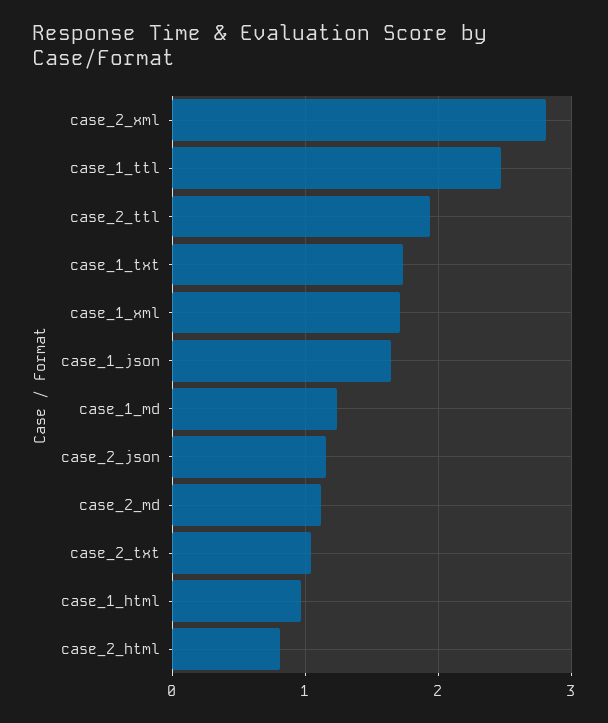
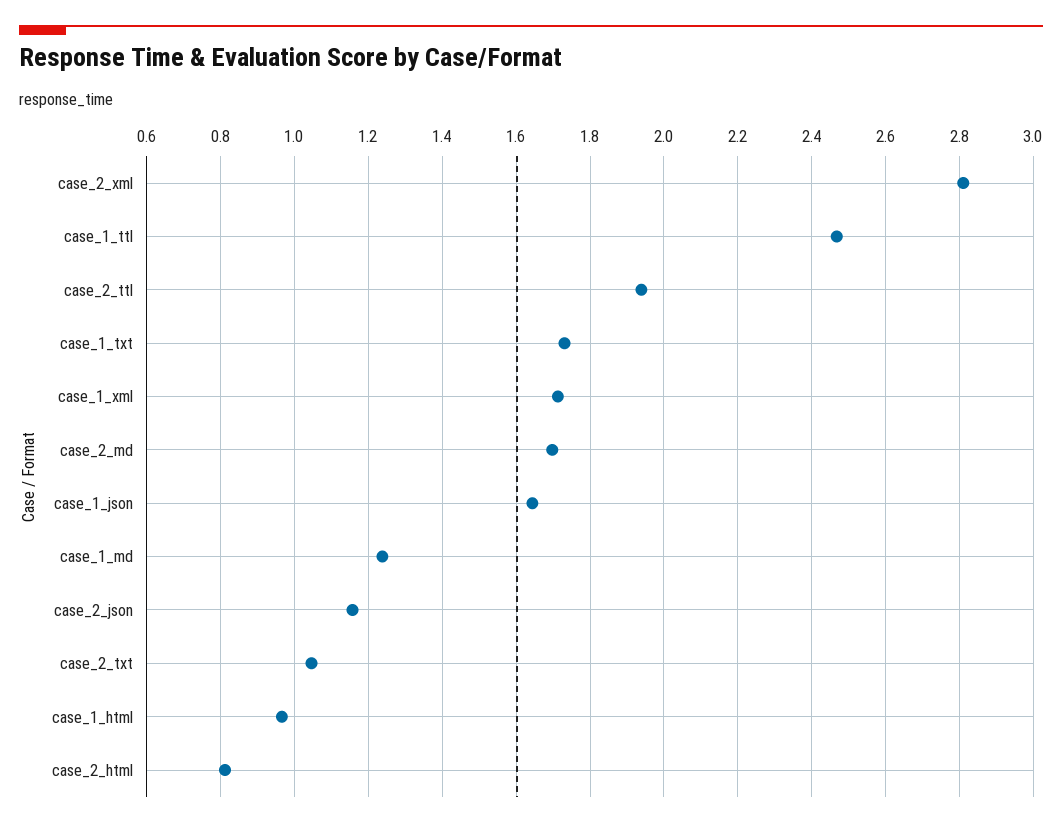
  {
    "case_2_xml": 2.82,
    "case_1_ttl": 2.46,
    "case_2_ttl": 1.94,
    "case_1_txt": 1.74,
    "case_1_xml": 1.72,
    "case_1_json": 1.64,
    "case_1_md": 1.24,
    "case_2_json": 1.16,
-   "case_2_md": 1.1,
+   "case_2_md": 1.7,
    "case_2_txt": 1.04,
    "case_1_html": 0.96,
    "case_2_html": 0.82
  }

